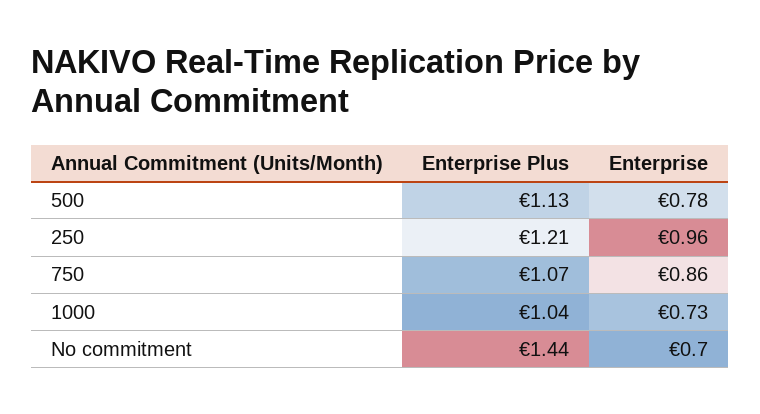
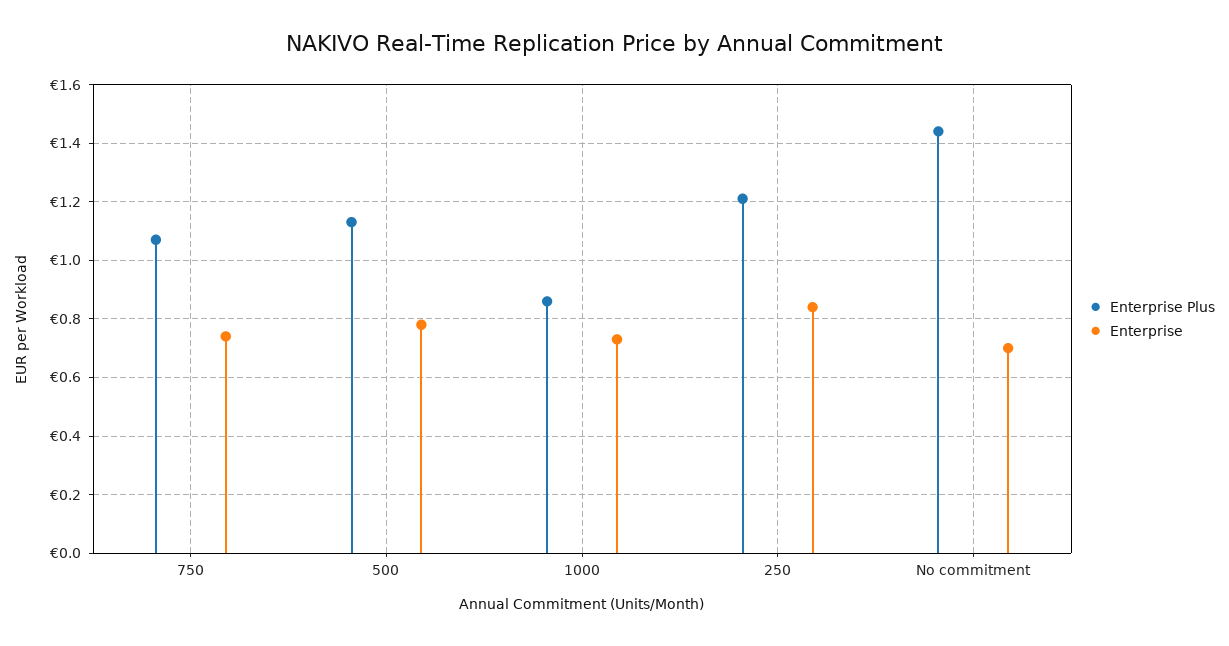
  {
    "Enterprise Plus": {
      "500": 1.13,
      "250": 1.21,
      "750": 1.07,
-     "1000": 1.04,
+     "1000": 0.85,
      "No commitment": 1.44
    },
    "Enterprise": {
      "500": 0.78,
-     "250": 0.96,
+     "250": 0.85,
-     "750": 0.86,
+     "750": 0.75,
      "1000": 0.73,
      "No commitment": 0.7
    }
  }

